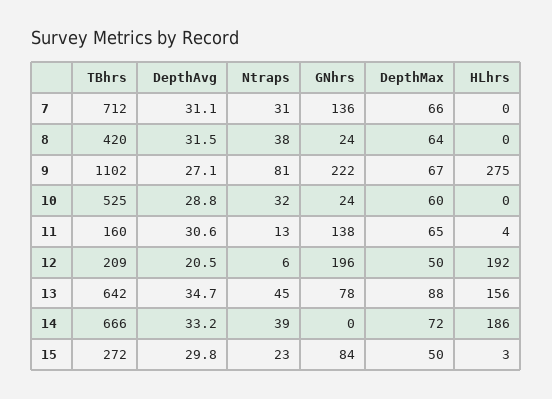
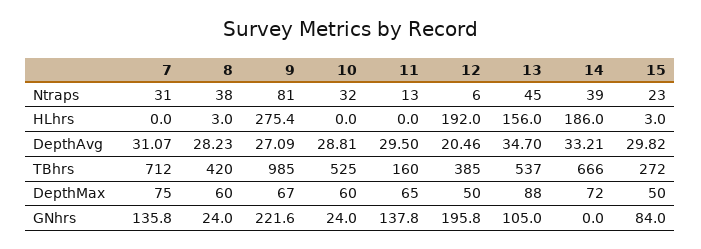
  {
    "TBhrs": {
      "7": 712,
      "8": 420,
-     "9": 1102,
+     "9": 985,
      "10": 525,
      "11": 160,
-     "12": 209,
+     "12": 385,
-     "13": 642,
+     "13": 537,
      "14": 666,
      "15": 272
    },
    "DepthAvg": {
      "7": 31.07,
-     "8": 31.5,
+     "8": 28.23,
      "9": 27.09,
      "10": 28.81,
-     "11": 30.6,
+     "11": 29.5,
      "12": 20.46,
      "13": 34.7,
      "14": 33.21,
      "15": 29.82
    },
    "Ntraps": {
      "7": 31,
      "8": 38,
      "9": 81,
      "10": 32,
      "11": 13,
      "12": 6,
      "13": 45,
      "14": 39,
      "15": 23
    },
    "GNhrs": {
      "7": 135.8,
      "8": 24,
      "9": 221.6,
      "10": 24,
      "11": 137.8,
      "12": 195.8,
-     "13": 78,
+     "13": 105,
      "14": 0,
      "15": 84
    },
    "DepthMax": {
-     "7": 66,
+     "7": 75,
-     "8": 64,
+     "8": 60,
      "9": 67,
      "10": 60,
      "11": 65,
      "12": 50,
      "13": 88,
      "14": 72,
      "15": 50
    },
    "HLhrs": {
      "7": 0,
-     "8": 0,
+     "8": 3,
      "9": 275.4,
      "10": 0,
-     "11": 4,
+     "11": 0,
      "12": 192,
      "13": 156,
      "14": 186,
      "15": 3
    }
  }

